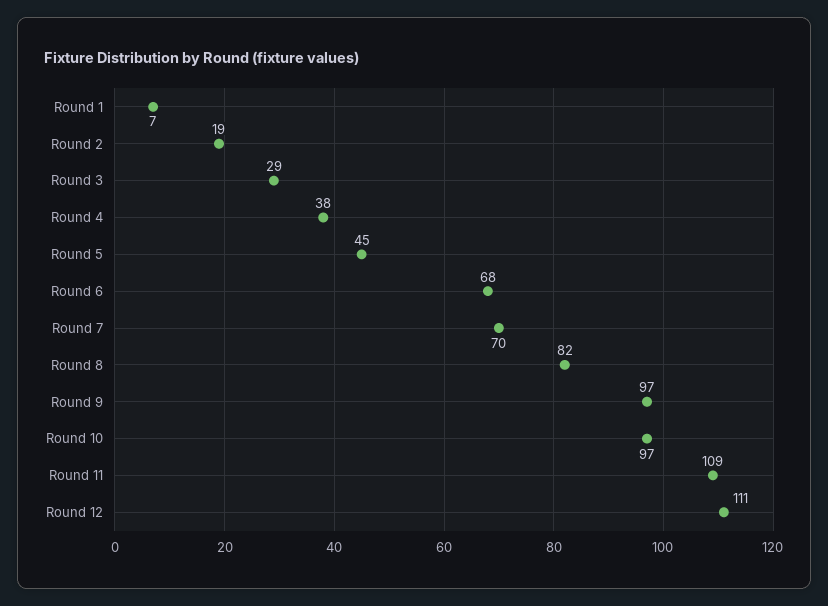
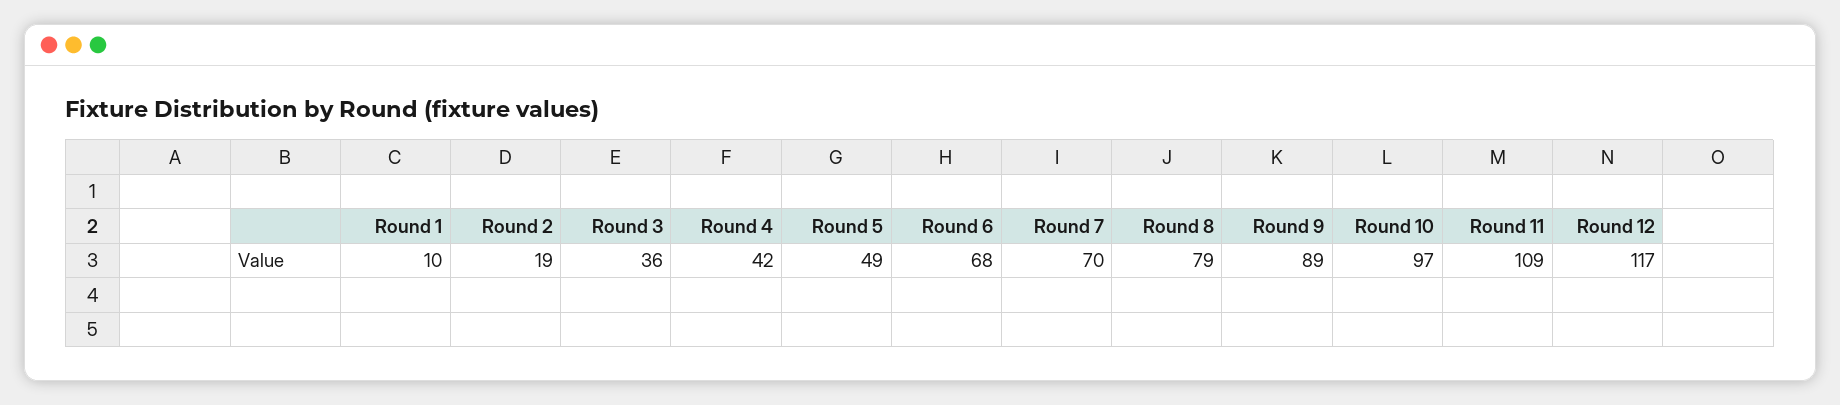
  {
-   "Round 1": 7,
+   "Round 1": 10,
    "Round 2": 19,
-   "Round 3": 29,
+   "Round 3": 36,
-   "Round 4": 38,
+   "Round 4": 42,
-   "Round 5": 45,
+   "Round 5": 49,
    "Round 6": 68,
    "Round 7": 70,
-   "Round 8": 82,
+   "Round 8": 79,
-   "Round 9": 97,
+   "Round 9": 89,
    "Round 10": 97,
    "Round 11": 109,
-   "Round 12": 111
+   "Round 12": 117
  }

